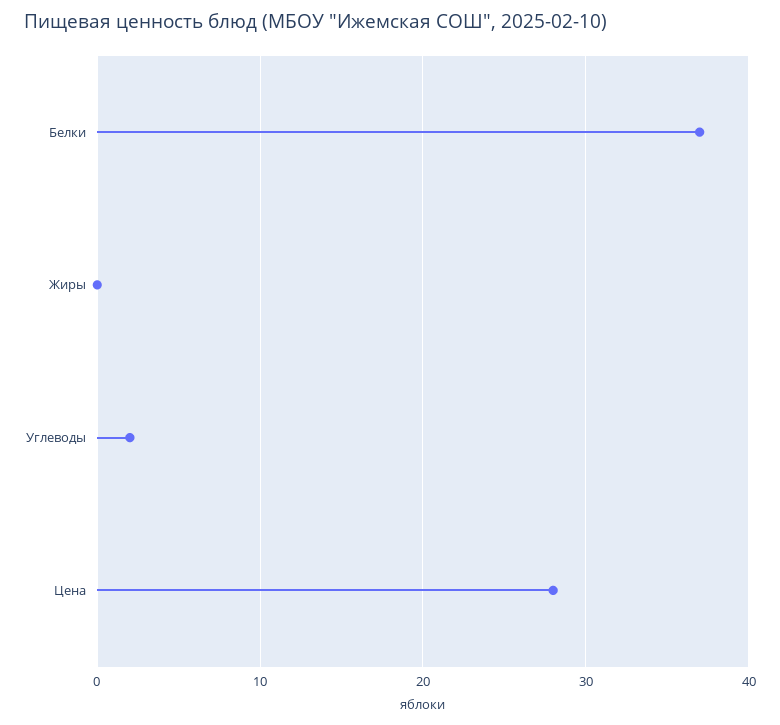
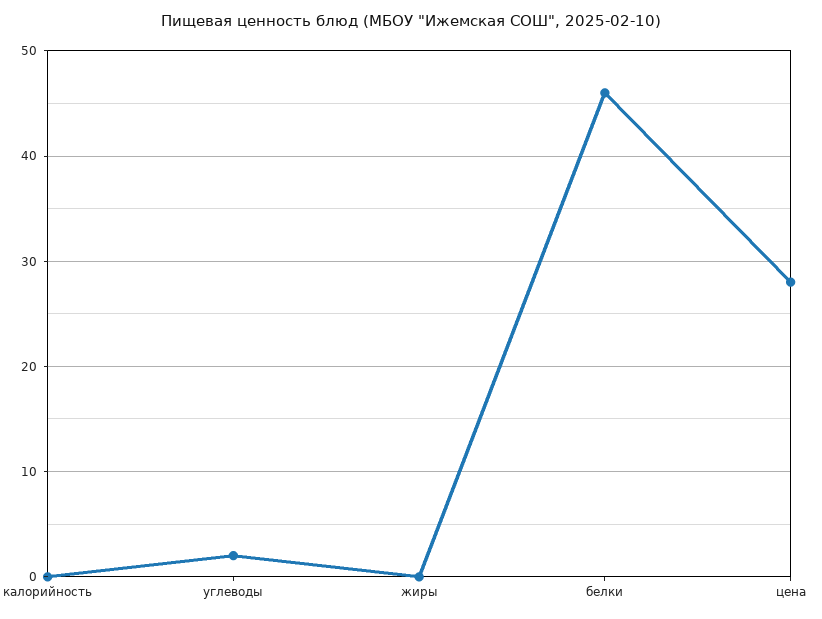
  {
-   "Белки": 37,
+   "Белки": 46,
    "Жиры": 0,
    "Углеводы": 2,
-   "Цена": 28
+   "Цена": 28,
+   "калорийность": 0
  }

